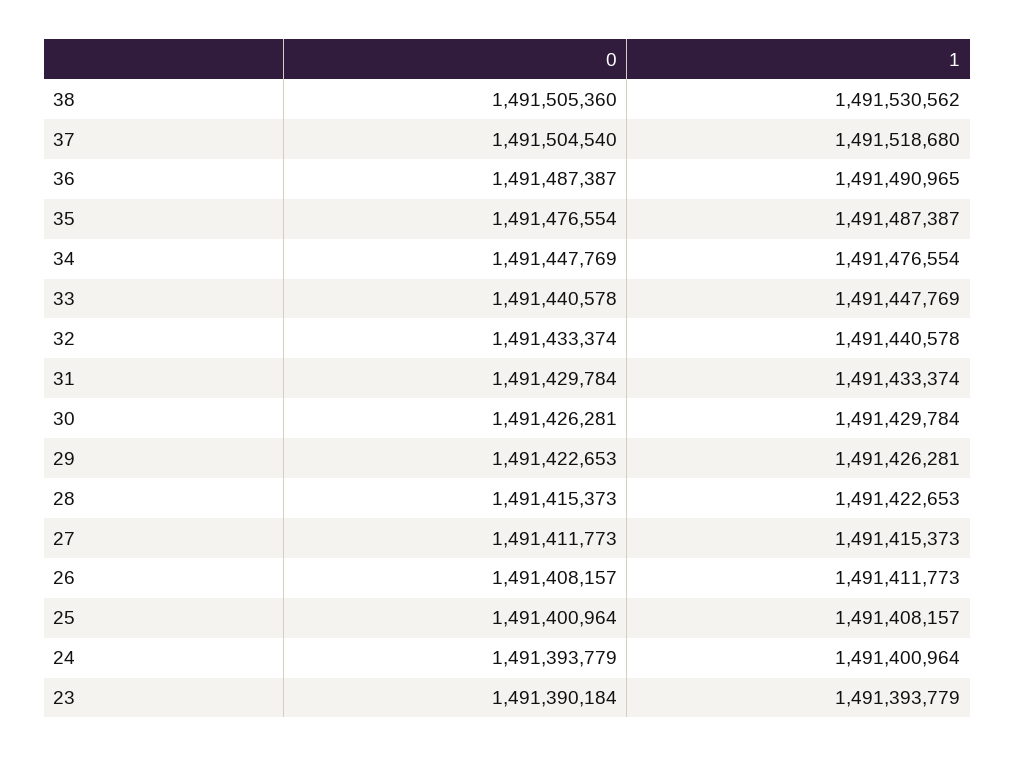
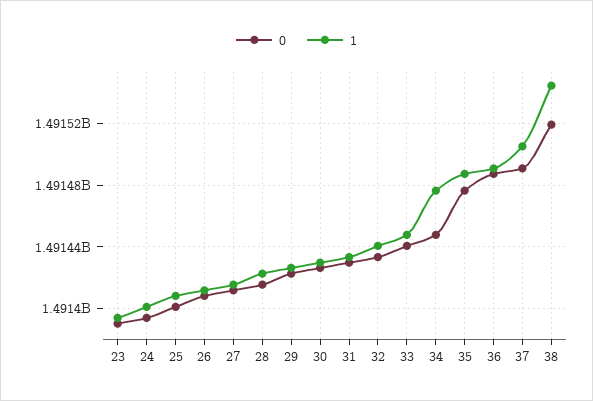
  {
    "0": {
-     "38": 1491505360,
+     "38": 1491520000,
-     "37": 1491504540,
+     "37": 1491490000,
      "36": 1491487387,
      "35": 1491476554,
      "34": 1491447769,
      "33": 1491440578,
      "32": 1491433374,
      "31": 1491429784,
      "30": 1491426281,
      "29": 1491422653,
      "28": 1491415373,
      "27": 1491411773,
      "26": 1491408157,
      "25": 1491400964,
      "24": 1491393779,
      "23": 1491390184
    },
    "1": {
-     "38": 1491530562,
+     "38": 1491545000,
-     "37": 1491518680,
+     "37": 1491505000,
      "36": 1491490965,
      "35": 1491487387,
      "34": 1491476554,
      "33": 1491447769,
      "32": 1491440578,
      "31": 1491433374,
      "30": 1491429784,
      "29": 1491426281,
      "28": 1491422653,
      "27": 1491415373,
      "26": 1491411773,
      "25": 1491408157,
      "24": 1491400964,
      "23": 1491393779
    }
  }

